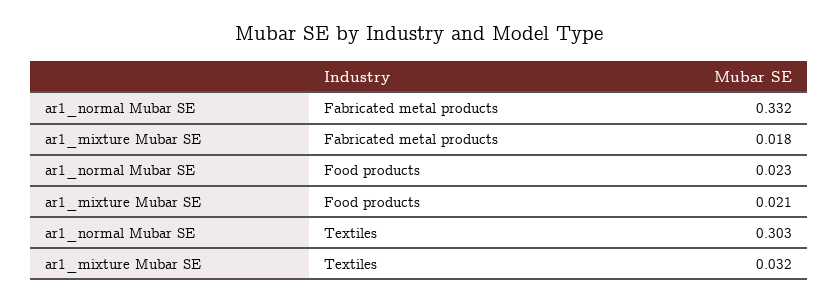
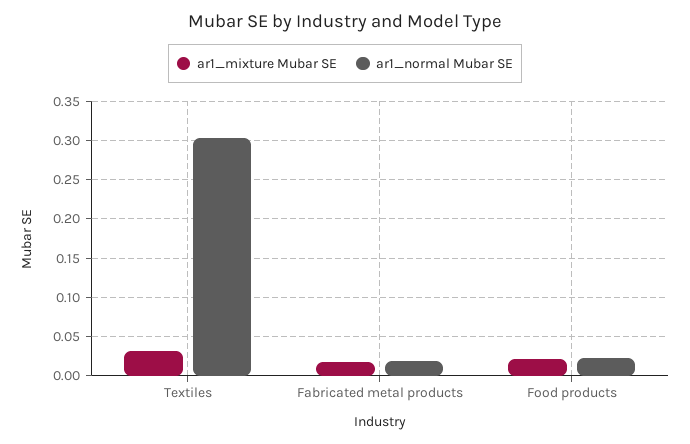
  {
    "ar1_normal Mubar SE": {
-     "Fabricated metal products": 0.332,
+     "Fabricated metal products": 0.02,
      "Food products": 0.023,
      "Textiles": 0.303
    },
    "ar1_mixture Mubar SE": {
      "Fabricated metal products": 0.018,
      "Food products": 0.021,
      "Textiles": 0.032
    }
  }

